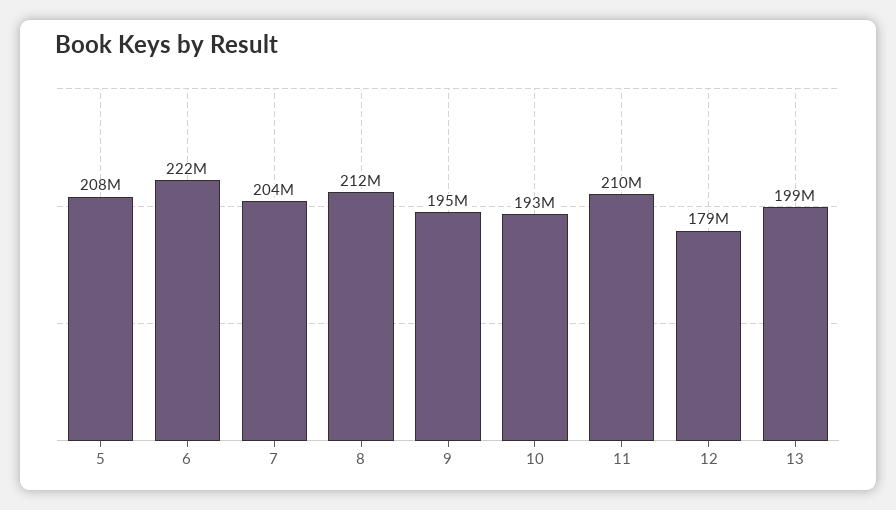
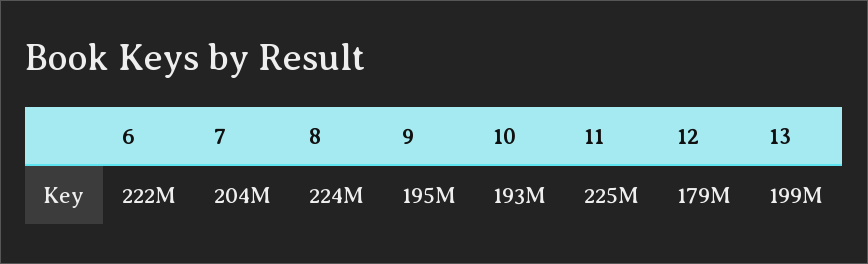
  {
-   "5": 208000000,
    "6": 222000000,
    "7": 204000000,
-   "8": 212000000,
+   "8": 224000000,
    "9": 195000000,
    "10": 193000000,
-   "11": 210000000,
+   "11": 225000000,
    "12": 179000000,
    "13": 199000000
  }

